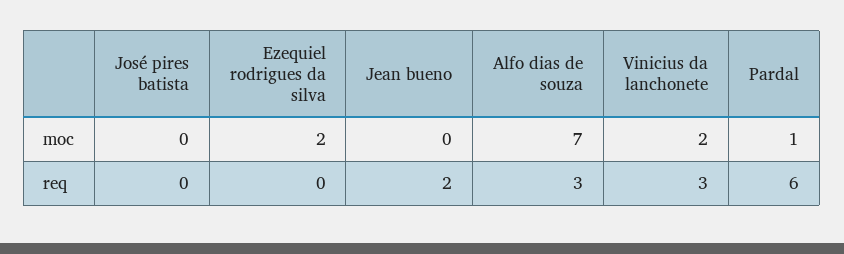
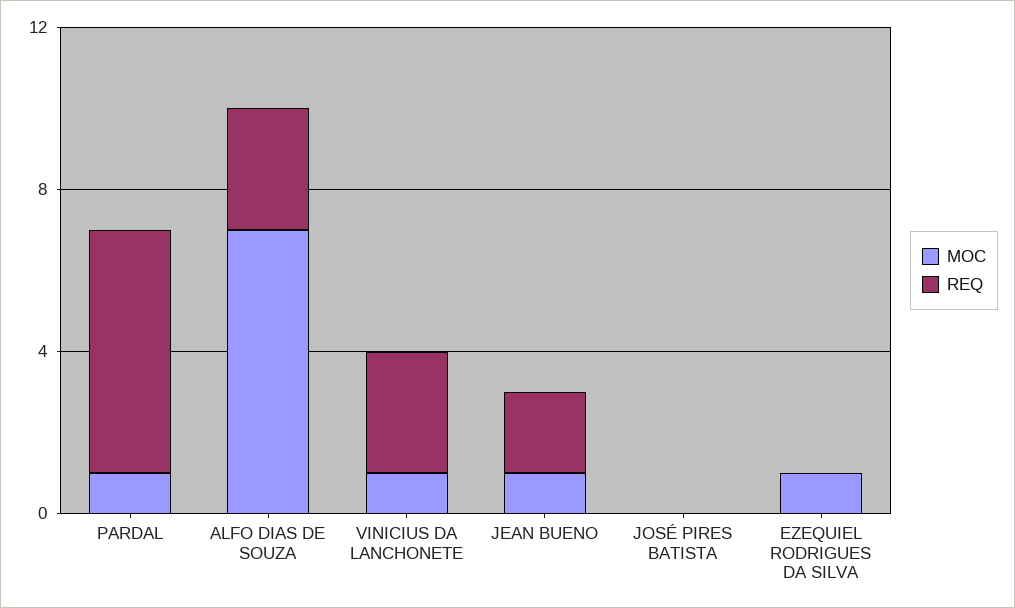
  {
    "moc": {
      "José pires batista": 0,
-     "Ezequiel rodrigues da silva": 2,
+     "Ezequiel rodrigues da silva": 1,
-     "Jean bueno": 0,
+     "Jean bueno": 1,
      "Alfo dias de souza": 7,
-     "Vinicius da lanchonete": 2,
+     "Vinicius da lanchonete": 1,
      "Pardal": 1
    },
    "req": {
      "José pires batista": 0,
      "Ezequiel rodrigues da silva": 0,
      "Jean bueno": 2,
      "Alfo dias de souza": 3,
      "Vinicius da lanchonete": 3,
      "Pardal": 6
    }
  }

